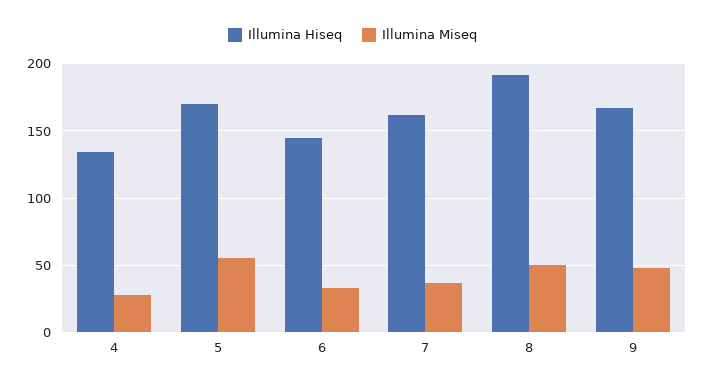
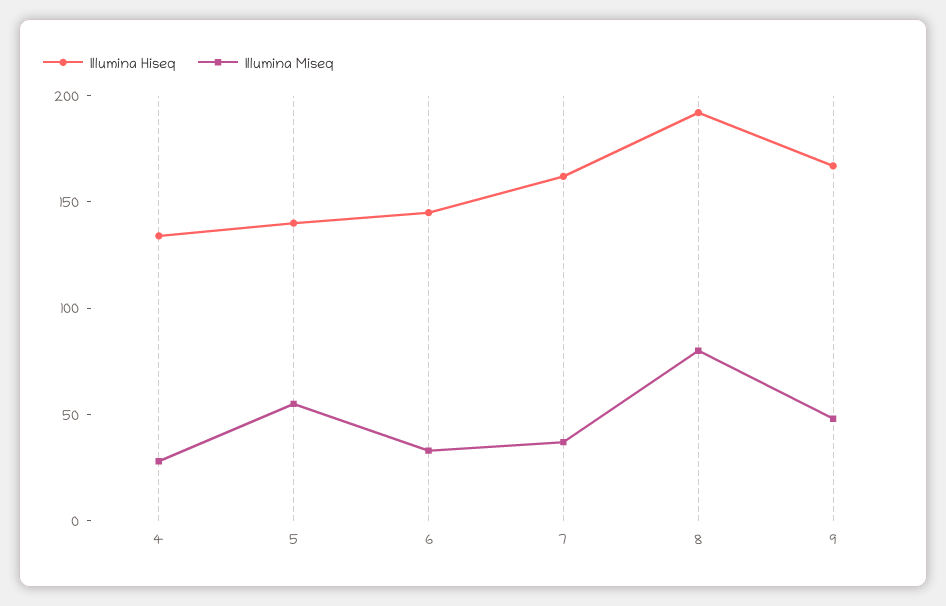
  {
    "Illumina Hiseq": {
      "4": 135,
-     "5": 170,
+     "5": 140,
      "6": 145,
      "7": 160,
      "8": 190,
      "9": 165
    },
    "Illumina Miseq": {
      "4": 30,
      "5": 55,
      "6": 35,
      "7": 35,
-     "8": 50,
+     "8": 80,
      "9": 50
    }
  }

